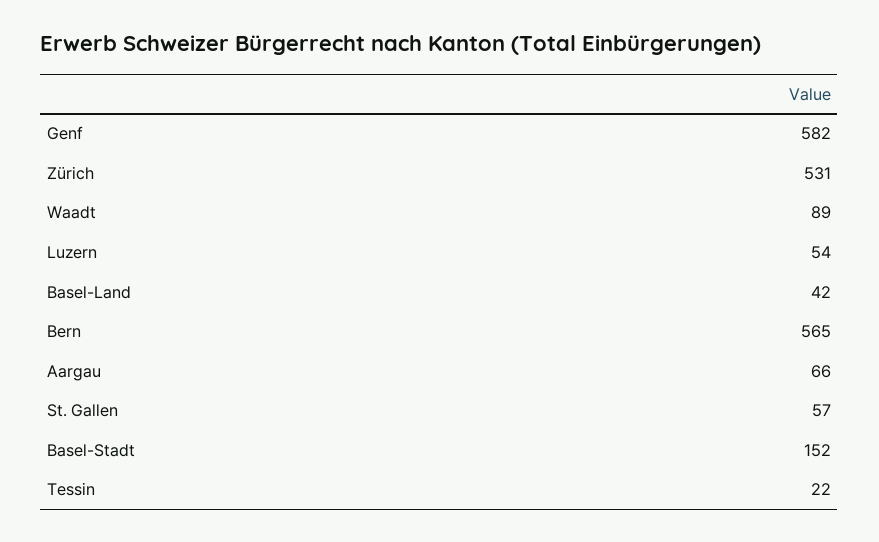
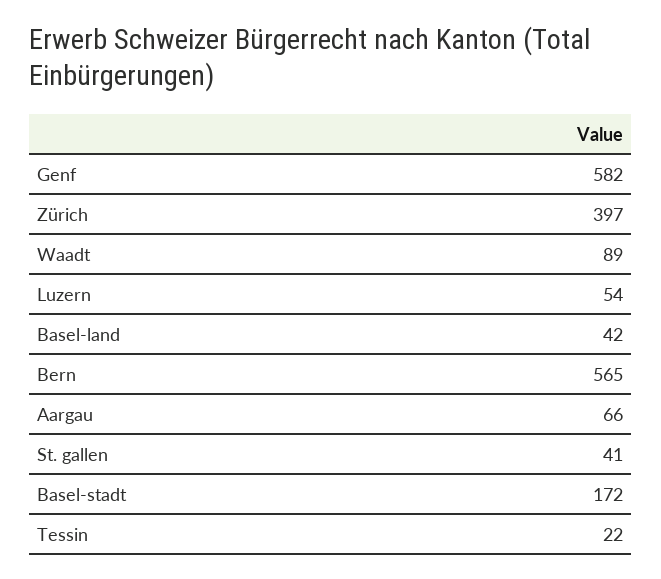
  {
    "Genf": 582,
-   "Zürich": 531,
+   "Zürich": 397,
    "Waadt": 89,
    "Luzern": 54,
    "Basel-Land": 42,
    "Bern": 565,
    "Aargau": 66,
-   "St. Gallen": 57,
+   "St. Gallen": 41,
-   "Basel-Stadt": 152,
+   "Basel-Stadt": 172,
    "Tessin": 22
  }

